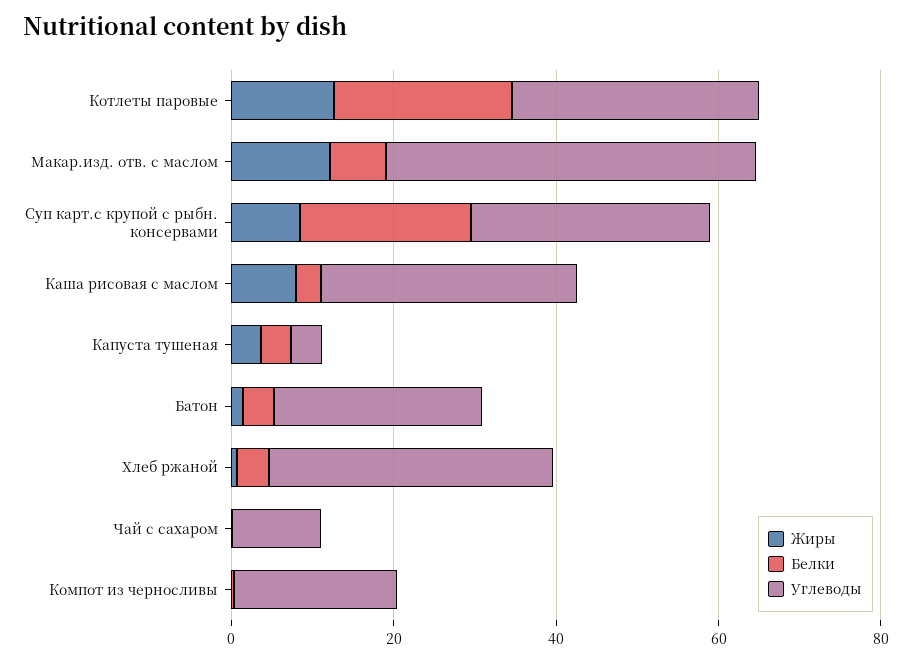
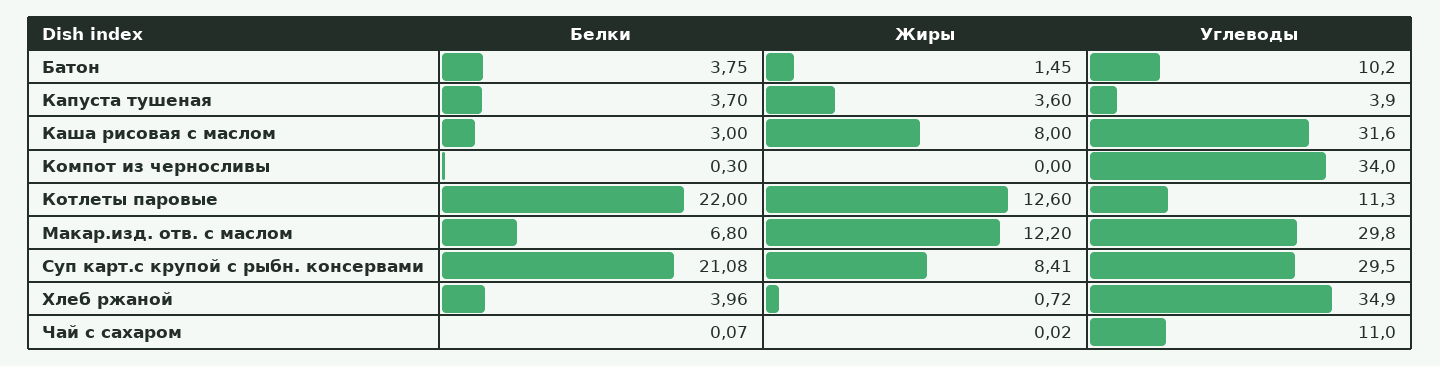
  {
    "Жиры": {
      "Котлеты паровые": 12.6,
      "Макар.изд. отв. с маслом": 12.2,
      "Суп карт.с крупой с рыбн. консервами": 8.41,
      "Каша рисовая с маслом": 8,
      "Капуста тушеная": 3.6,
      "Батон": 1.45,
      "Хлеб ржаной": 0.72,
      "Чай с сахаром": 0.02,
      "Компот из черносливы": 0
    },
    "Белки": {
      "Котлеты паровые": 22,
      "Макар.изд. отв. с маслом": 6.8,
      "Суп карт.с крупой с рыбн. консервами": 21.08,
      "Каша рисовая с маслом": 3,
      "Капуста тушеная": 3.7,
      "Батон": 3.75,
      "Хлеб ржаной": 3.96,
      "Чай с сахаром": 0.07,
      "Компот из черносливы": 0.3
    },
    "Углеводы": {
-     "Котлеты паровые": 30,
+     "Котлеты паровые": 11.3,
-     "Макар.изд. отв. с маслом": 45,
+     "Макар.изд. отв. с маслом": 29.8,
      "Суп карт.с крупой с рыбн. консервами": 29.5,
      "Каша рисовая с маслом": 31.6,
      "Капуста тушеная": 3.9,
-     "Батон": 25,
+     "Батон": 10.2,
      "Хлеб ржаной": 34.9,
      "Чай с сахаром": 11,
-     "Компот из черносливы": 20
+     "Компот из черносливы": 34
    }
  }

